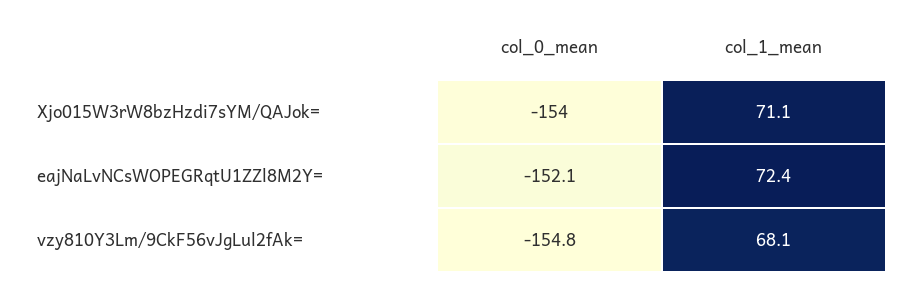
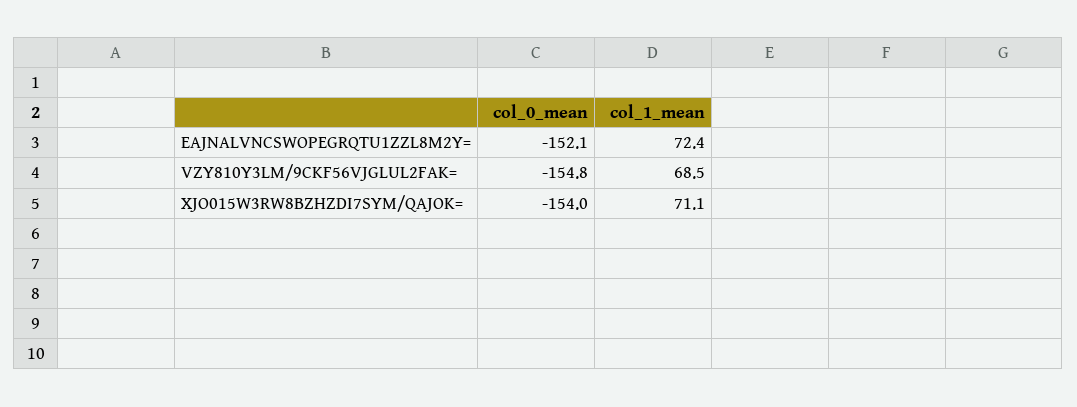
  {
    "col_0_mean": {
      "Xjo015W3rW8bzHzdi7sYM/QAJok=": -154,
      "eajNaLvNCsWOPEGRqtU1ZZl8M2Y=": -152.1,
      "vzy810Y3Lm/9CkF56vJgLul2fAk=": -154.8
    },
    "col_1_mean": {
      "Xjo015W3rW8bzHzdi7sYM/QAJok=": 71.1,
      "eajNaLvNCsWOPEGRqtU1ZZl8M2Y=": 72.4,
-     "vzy810Y3Lm/9CkF56vJgLul2fAk=": 68.1
+     "vzy810Y3Lm/9CkF56vJgLul2fAk=": 68.5
    }
  }

